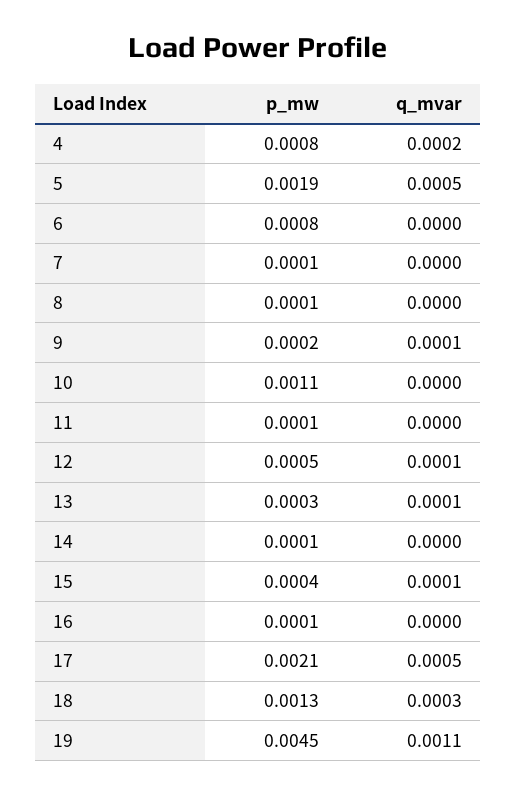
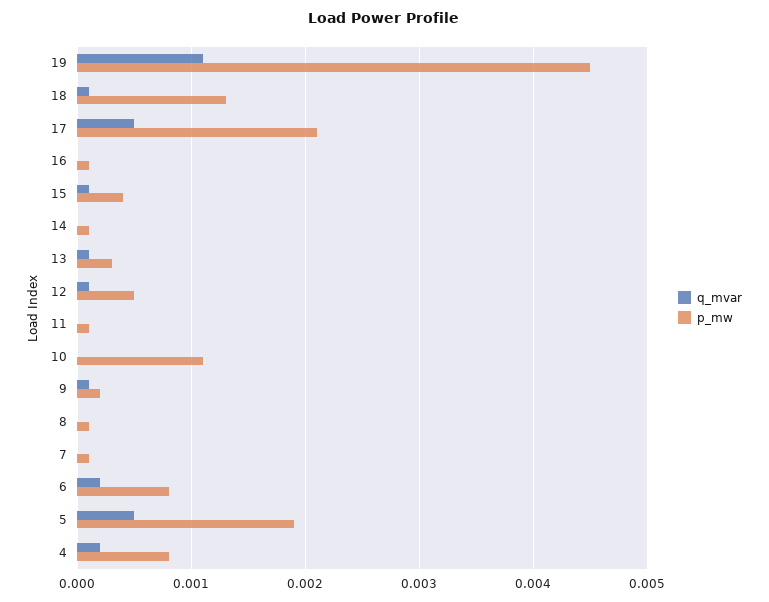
  {
    "p_mw": {
      "4": 0.0008,
      "5": 0.0019,
      "6": 0.0008,
      "7": 0.0001,
      "8": 0.0001,
      "9": 0.0002,
      "10": 0.0011,
      "11": 0.0001,
      "12": 0.0005,
      "13": 0.0003,
      "14": 0.0001,
      "15": 0.0004,
      "16": 0.0001,
      "17": 0.0021,
      "18": 0.0013,
      "19": 0.0045
    },
    "q_mvar": {
      "4": 0.0002,
      "5": 0.0005,
-     "6": 0,
+     "6": 0.0002,
      "7": 0,
      "8": 0,
      "9": 0.0001,
      "10": 0,
      "11": 0,
      "12": 0.0001,
      "13": 0.0001,
      "14": 0,
      "15": 0.0001,
      "16": 0,
      "17": 0.0005,
-     "18": 0.0003,
+     "18": 0.0001,
      "19": 0.0011
    }
  }

